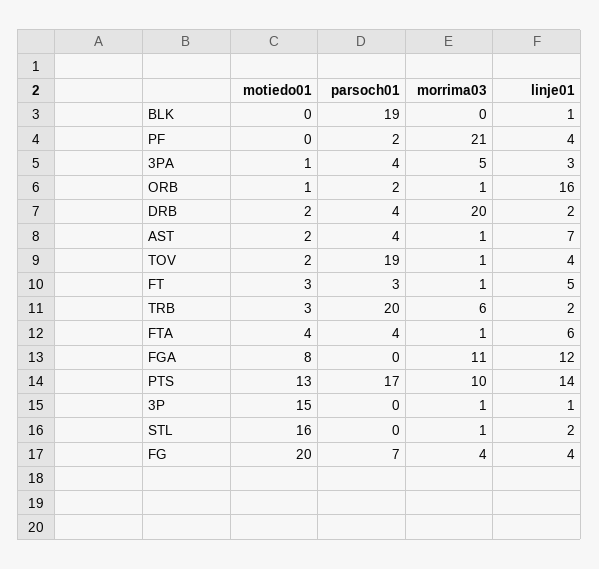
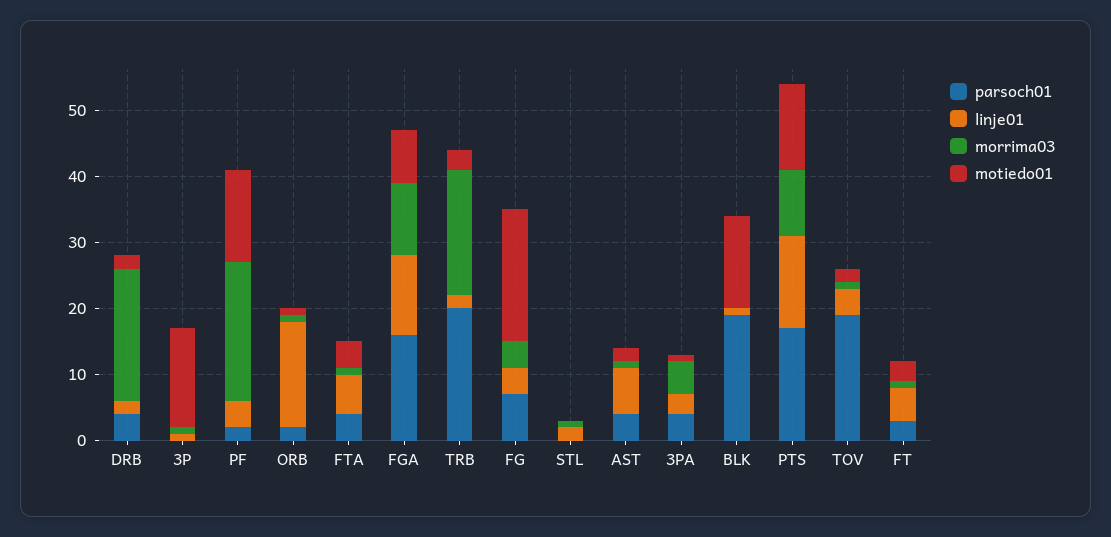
  {
    "motiedo01": {
-     "BLK": 0,
+     "BLK": 15,
-     "PF": 0,
+     "PF": 15,
      "3PA": 1,
      "ORB": 1,
      "DRB": 2,
      "AST": 2,
      "TOV": 2,
      "FT": 3,
      "TRB": 3,
      "FTA": 4,
      "FGA": 8,
      "PTS": 13,
      "3P": 15,
-     "STL": 16,
+     "STL": 0,
      "FG": 20
    },
    "parsoch01": {
      "BLK": 19,
      "PF": 2,
      "3PA": 4,
      "ORB": 2,
      "DRB": 4,
      "AST": 4,
      "TOV": 19,
      "FT": 3,
      "TRB": 20,
      "FTA": 4,
-     "FGA": 0,
+     "FGA": 15,
      "PTS": 17,
      "3P": 0,
      "STL": 0,
      "FG": 7
    },
    "morrima03": {
      "BLK": 0,
      "PF": 21,
      "3PA": 5,
      "ORB": 1,
      "DRB": 20,
      "AST": 1,
      "TOV": 1,
      "FT": 1,
-     "TRB": 6,
+     "TRB": 20,
      "FTA": 1,
      "FGA": 11,
      "PTS": 10,
      "3P": 1,
      "STL": 1,
      "FG": 4
    },
    "linje01": {
      "BLK": 1,
      "PF": 4,
      "3PA": 3,
      "ORB": 16,
      "DRB": 2,
      "AST": 7,
      "TOV": 4,
      "FT": 5,
      "TRB": 2,
      "FTA": 6,
      "FGA": 12,
      "PTS": 14,
      "3P": 1,
      "STL": 2,
      "FG": 4
    }
  }

